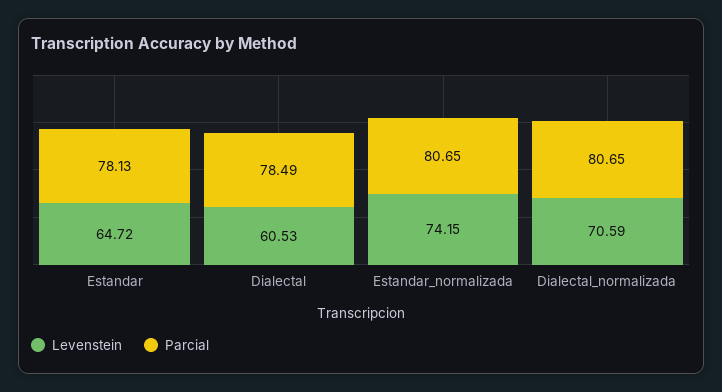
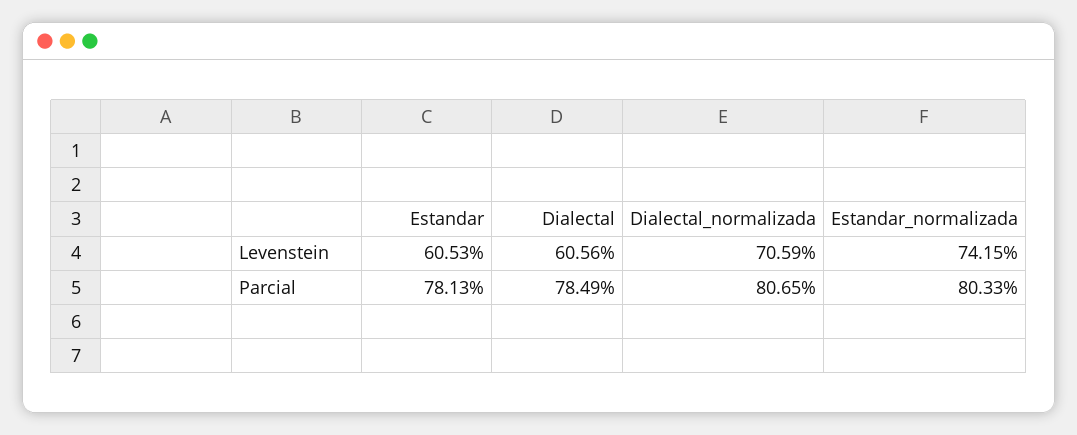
  {
    "Levenstein": {
-     "Estandar": 64.72,
+     "Estandar": 60.53,
-     "Dialectal": 60.53,
+     "Dialectal": 60.56,
      "Estandar_normalizada": 74.15,
      "Dialectal_normalizada": 70.59
    },
    "Parcial": {
      "Estandar": 78.13,
      "Dialectal": 78.49,
-     "Estandar_normalizada": 80.65,
+     "Estandar_normalizada": 80.33,
      "Dialectal_normalizada": 80.65
    }
  }

